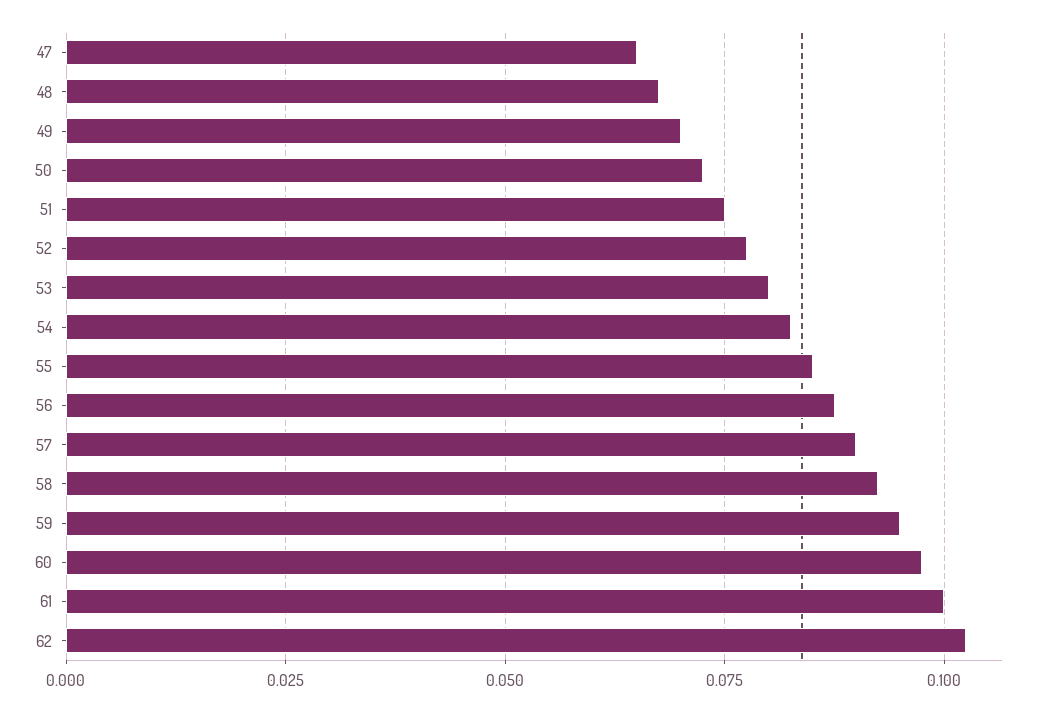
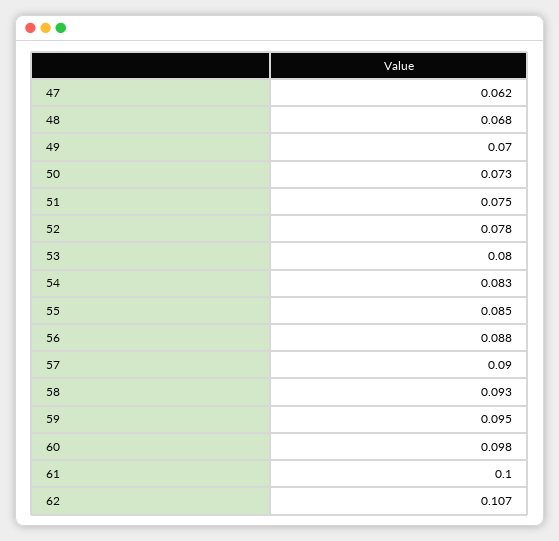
  {
-   "47": 0.065,
+   "47": 0.062,
    "48": 0.068,
    "49": 0.07,
    "50": 0.073,
    "51": 0.075,
    "52": 0.078,
    "53": 0.08,
    "54": 0.083,
    "55": 0.085,
    "56": 0.088,
    "57": 0.09,
    "58": 0.093,
    "59": 0.095,
    "60": 0.098,
    "61": 0.1,
-   "62": 0.1025
+   "62": 0.107
  }

